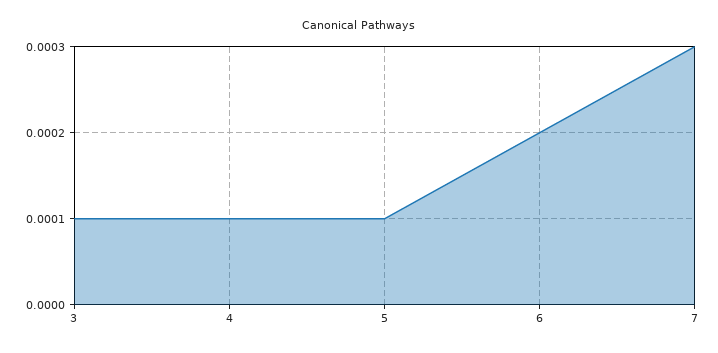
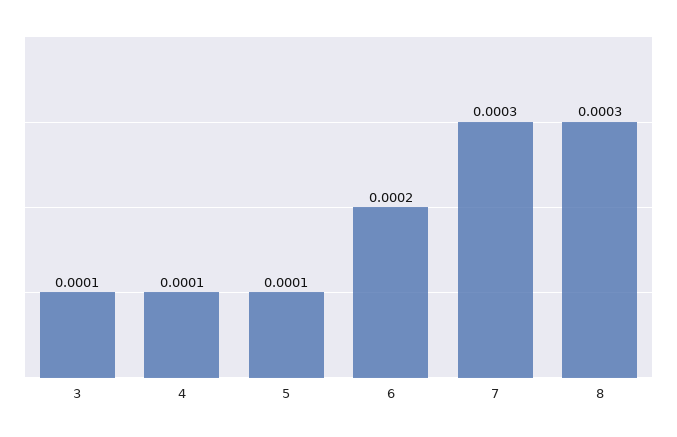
  {
    "3": 0.0001,
    "4": 0.0001,
    "5": 0.0001,
    "6": 0.0002,
-   "7": 0.0003
+   "7": 0.0003,
+   "8": 0.0003
  }

